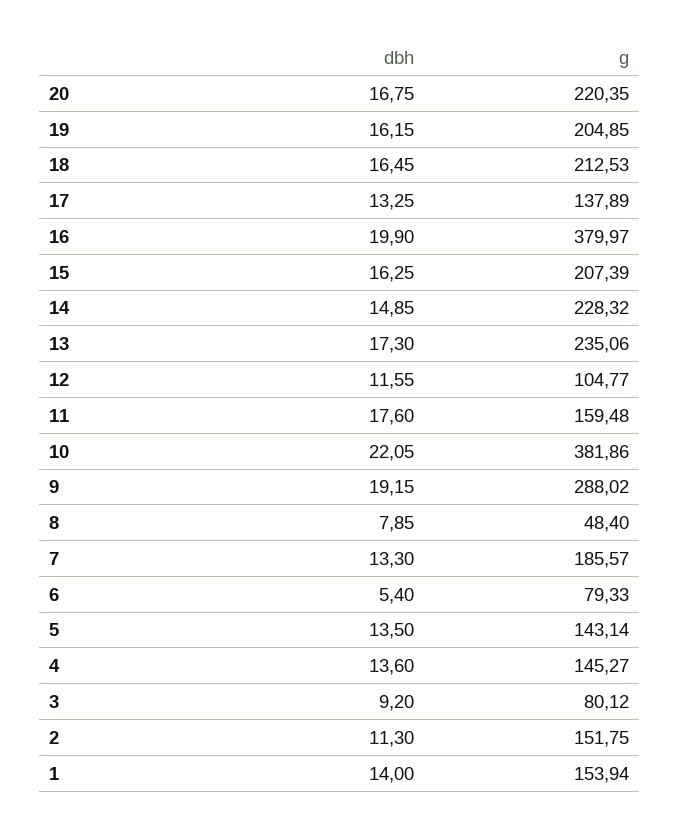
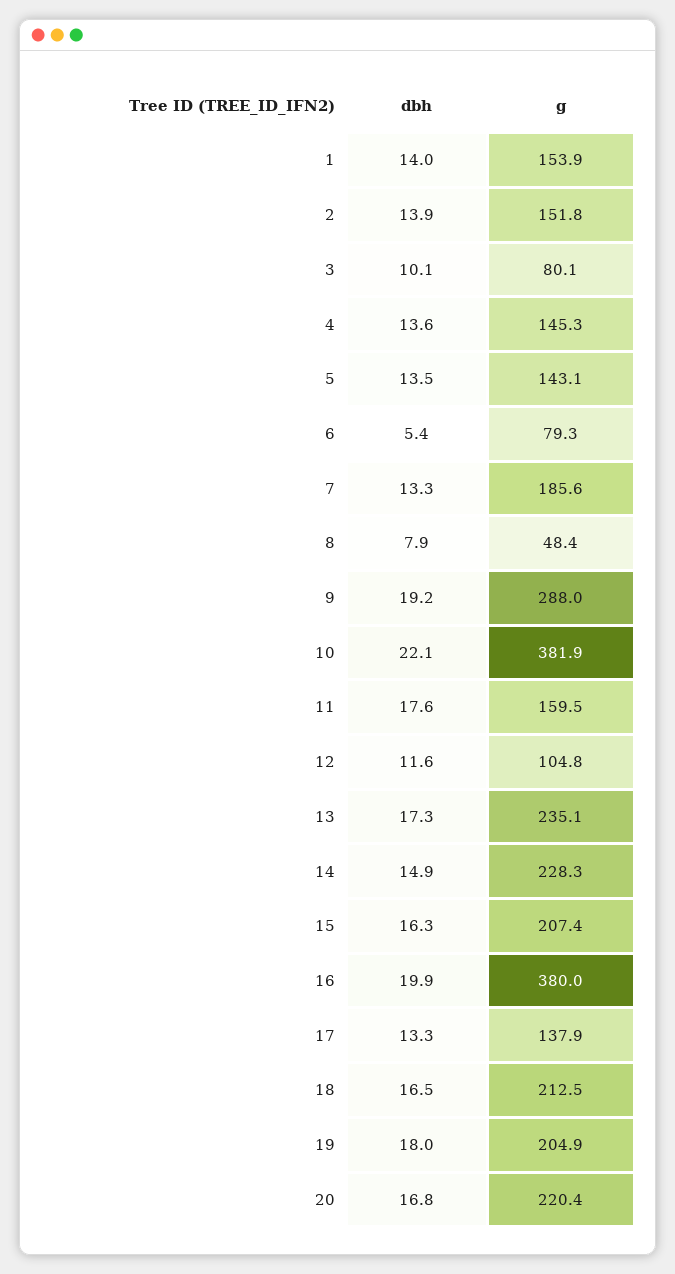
  {
    "dbh": {
      "20": 16.75,
-     "19": 16.15,
+     "19": 18,
      "18": 16.45,
      "17": 13.25,
      "16": 19.9,
      "15": 16.25,
      "14": 14.85,
      "13": 17.3,
      "12": 11.55,
      "11": 17.6,
      "10": 22.05,
      "9": 19.15,
      "8": 7.85,
      "7": 13.3,
      "6": 5.4,
      "5": 13.5,
      "4": 13.6,
-     "3": 9.2,
+     "3": 10.1,
-     "2": 11.3,
+     "2": 13.9,
      "1": 14
    },
    "g": {
      "20": 220.35,
      "19": 204.85,
      "18": 212.53,
      "17": 137.89,
      "16": 379.97,
      "15": 207.39,
      "14": 228.32,
      "13": 235.06,
      "12": 104.77,
      "11": 159.48,
      "10": 381.86,
      "9": 288.02,
      "8": 48.4,
      "7": 185.57,
      "6": 79.33,
      "5": 143.14,
      "4": 145.27,
      "3": 80.12,
      "2": 151.75,
      "1": 153.94
    }
  }

